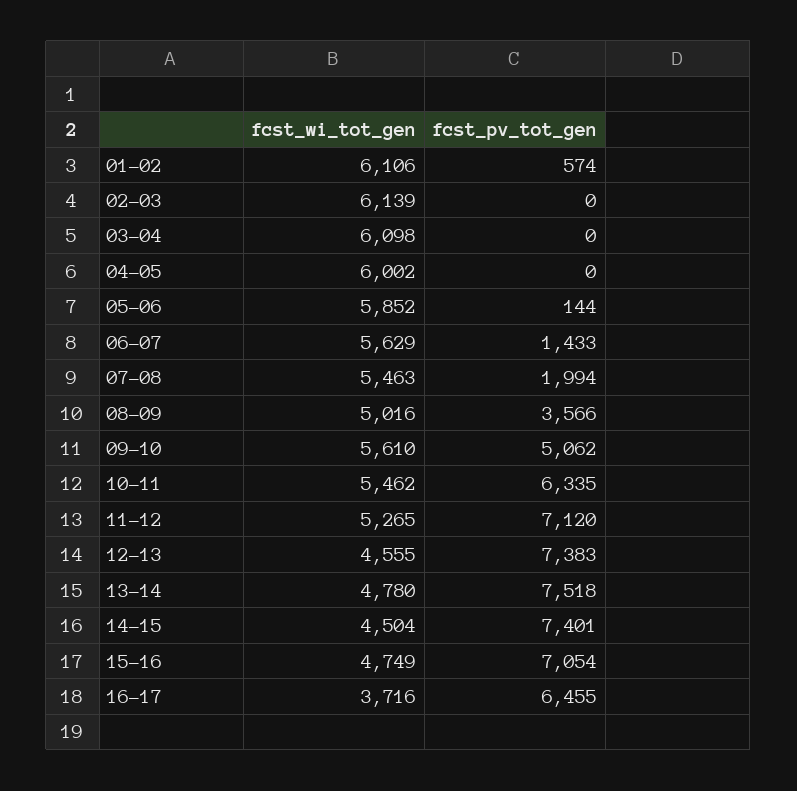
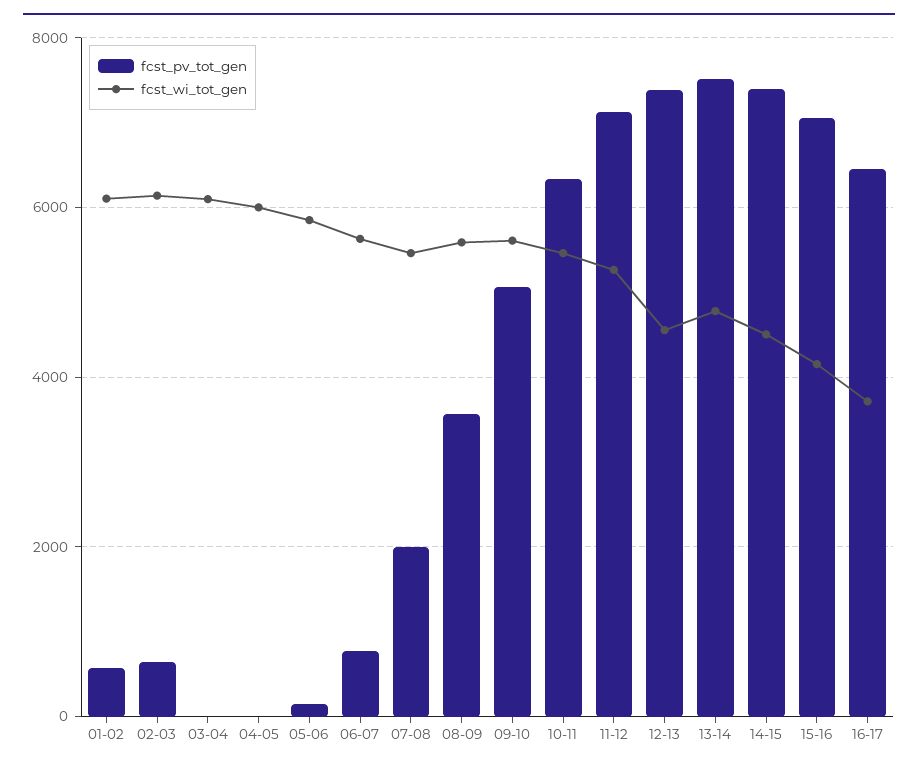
  {
    "fcst_wi_tot_gen": {
      "01-02": 6106,
      "02-03": 6139,
      "03-04": 6098,
      "04-05": 6002,
      "05-06": 5852,
      "06-07": 5629,
      "07-08": 5463,
-     "08-09": 5016,
+     "08-09": 5600,
      "09-10": 5610,
      "10-11": 5462,
      "11-12": 5265,
      "12-13": 4555,
      "13-14": 4780,
      "14-15": 4504,
-     "15-16": 4749,
+     "15-16": 4200,
      "16-17": 3716
    },
    "fcst_pv_tot_gen": {
      "01-02": 574,
-     "02-03": 0,
+     "02-03": 600,
      "03-04": 0,
      "04-05": 0,
      "05-06": 144,
-     "06-07": 1433,
+     "06-07": 800,
      "07-08": 1994,
      "08-09": 3566,
      "09-10": 5062,
      "10-11": 6335,
      "11-12": 7120,
      "12-13": 7383,
      "13-14": 7518,
      "14-15": 7401,
      "15-16": 7054,
      "16-17": 6455
    }
  }

